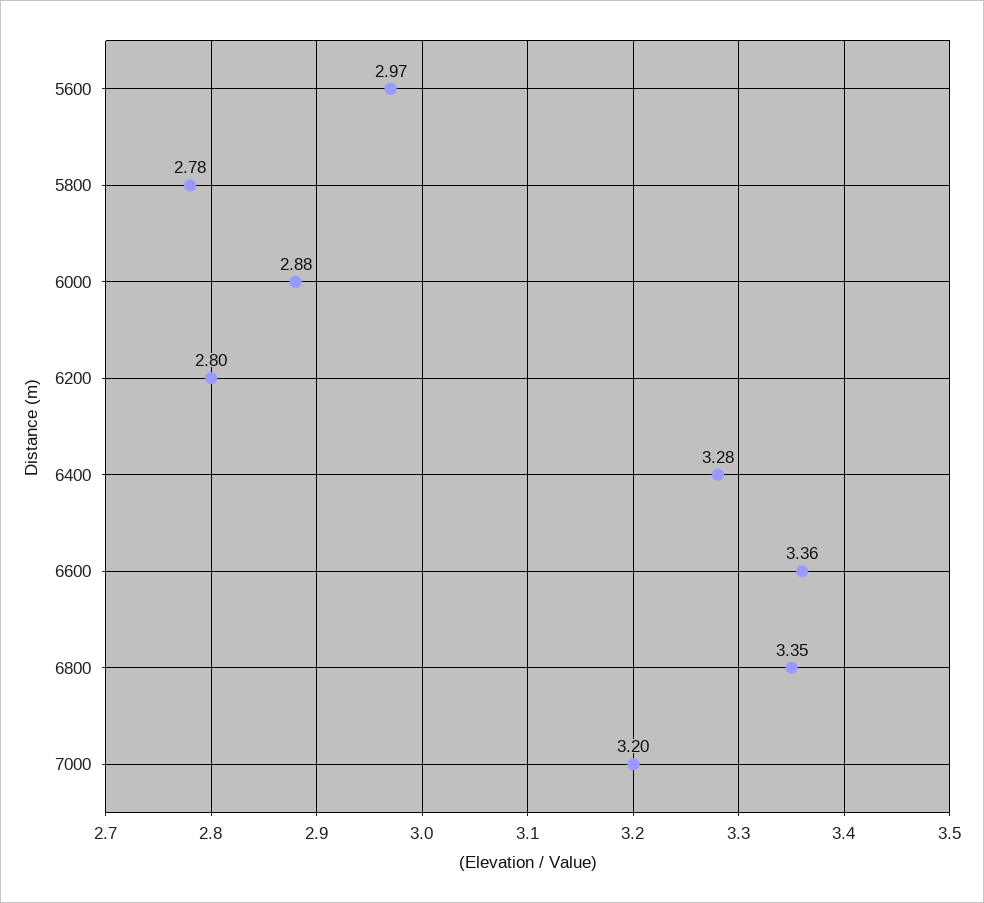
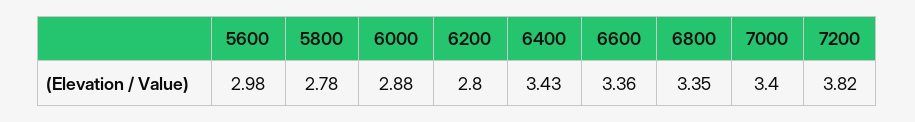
  {
-   "5600": 2.97,
+   "5600": 2.98,
    "5800": 2.78,
    "6000": 2.88,
    "6200": 2.8,
-   "6400": 3.28,
+   "6400": 3.43,
    "6600": 3.36,
    "6800": 3.35,
-   "7000": 3.2
+   "7000": 3.4,
+   "7200": 3.82
  }

